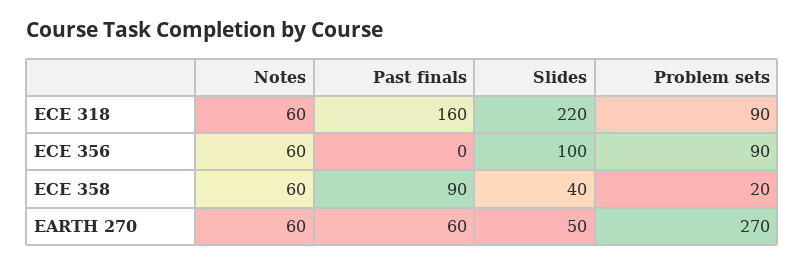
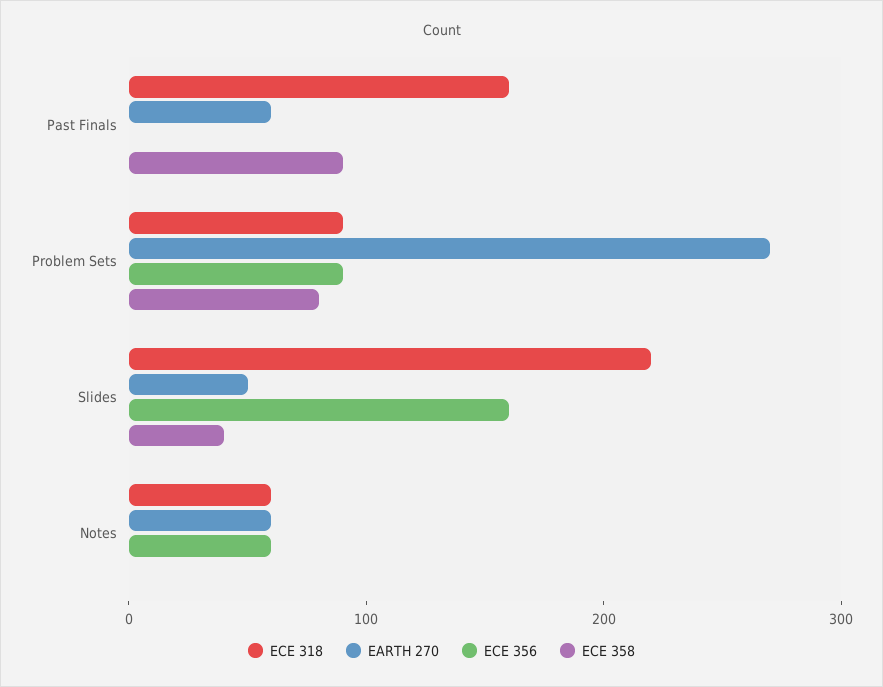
  {
    "ECE 318": {
      "Notes": 60,
      "Past finals": 160,
      "Slides": 220,
      "Problem sets": 90
    },
    "ECE 356": {
      "Notes": 60,
      "Past finals": 0,
-     "Slides": 100,
+     "Slides": 160,
      "Problem sets": 90
    },
    "ECE 358": {
-     "Notes": 60,
+     "Notes": 0,
      "Past finals": 90,
      "Slides": 40,
-     "Problem sets": 20
+     "Problem sets": 80
    },
    "EARTH 270": {
      "Notes": 60,
      "Past finals": 60,
      "Slides": 50,
      "Problem sets": 270
    }
  }

